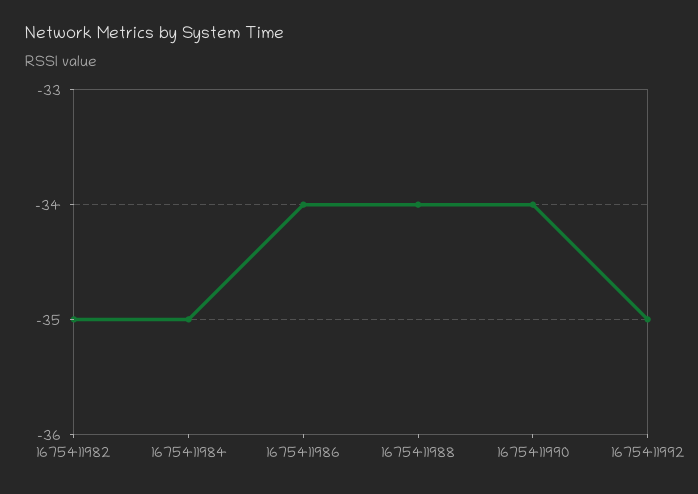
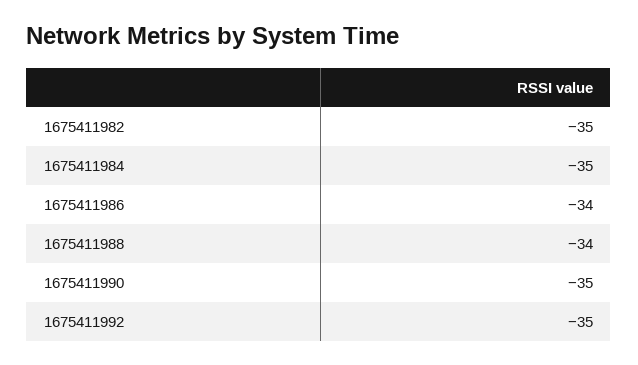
  {
    "1675411982": -35,
    "1675411984": -35,
    "1675411986": -34,
    "1675411988": -34,
-   "1675411990": -34,
+   "1675411990": -35,
    "1675411992": -35
  }

